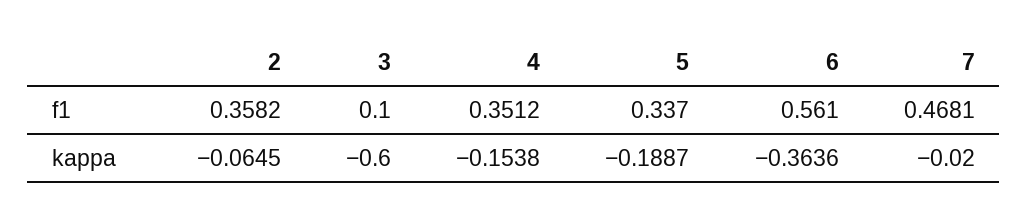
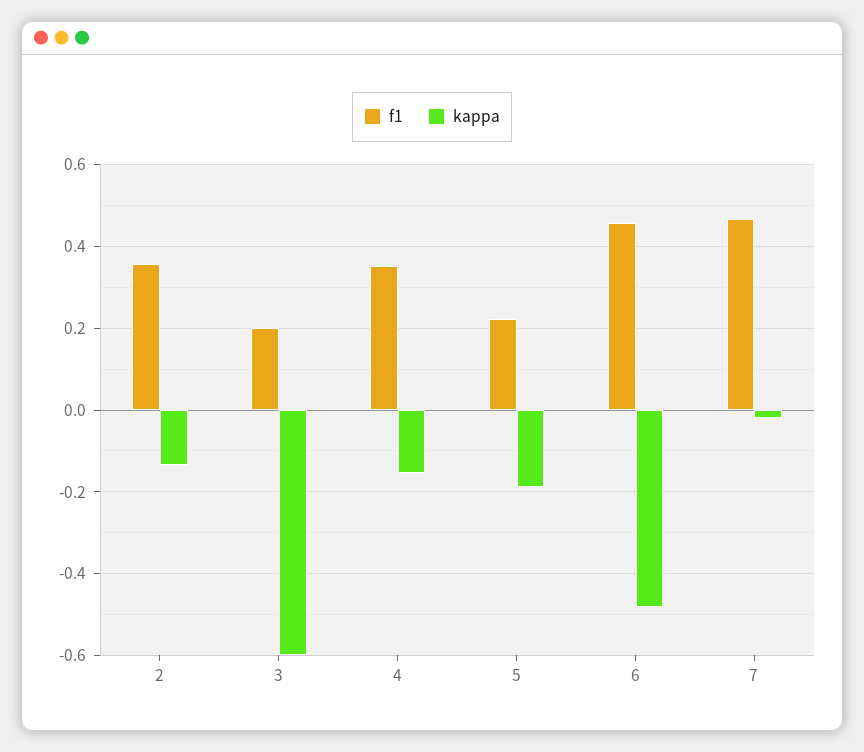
  {
    "f1": {
      "2": 0.3582,
-     "3": 0.1,
+     "3": 0.2,
      "4": 0.3512,
-     "5": 0.337,
+     "5": 0.22,
-     "6": 0.561,
+     "6": 0.46,
      "7": 0.4681
    },
    "kappa": {
-     "2": -0.0645,
+     "2": -0.14,
      "3": -0.6,
      "4": -0.1538,
      "5": -0.1887,
-     "6": -0.3636,
+     "6": -0.48,
      "7": -0.02
    }
  }

